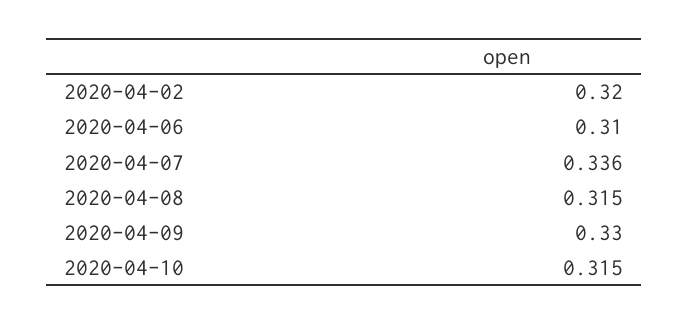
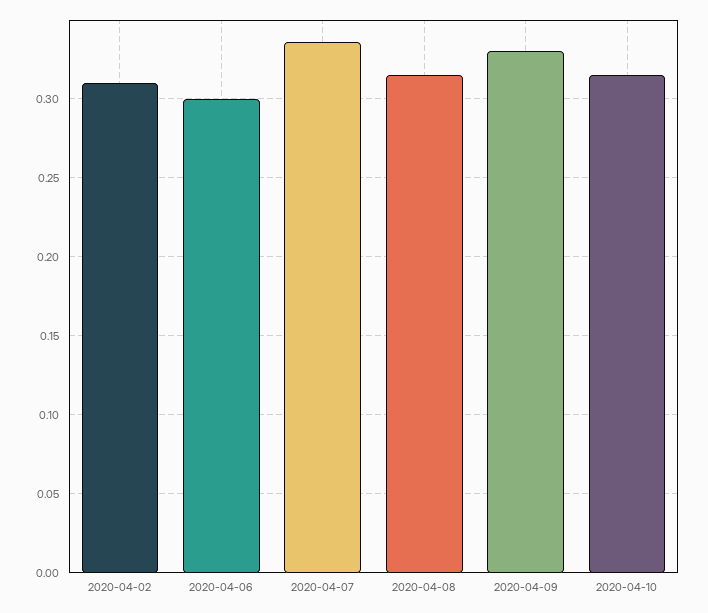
  {
-   "2020-04-02": 0.32,
+   "2020-04-02": 0.31,
-   "2020-04-06": 0.31,
+   "2020-04-06": 0.3,
    "2020-04-07": 0.336,
    "2020-04-08": 0.315,
    "2020-04-09": 0.33,
    "2020-04-10": 0.315
  }

